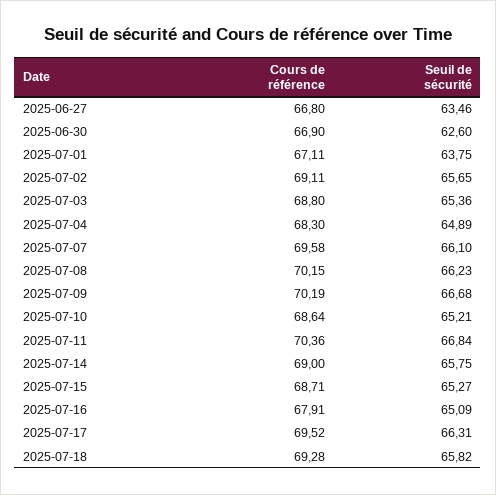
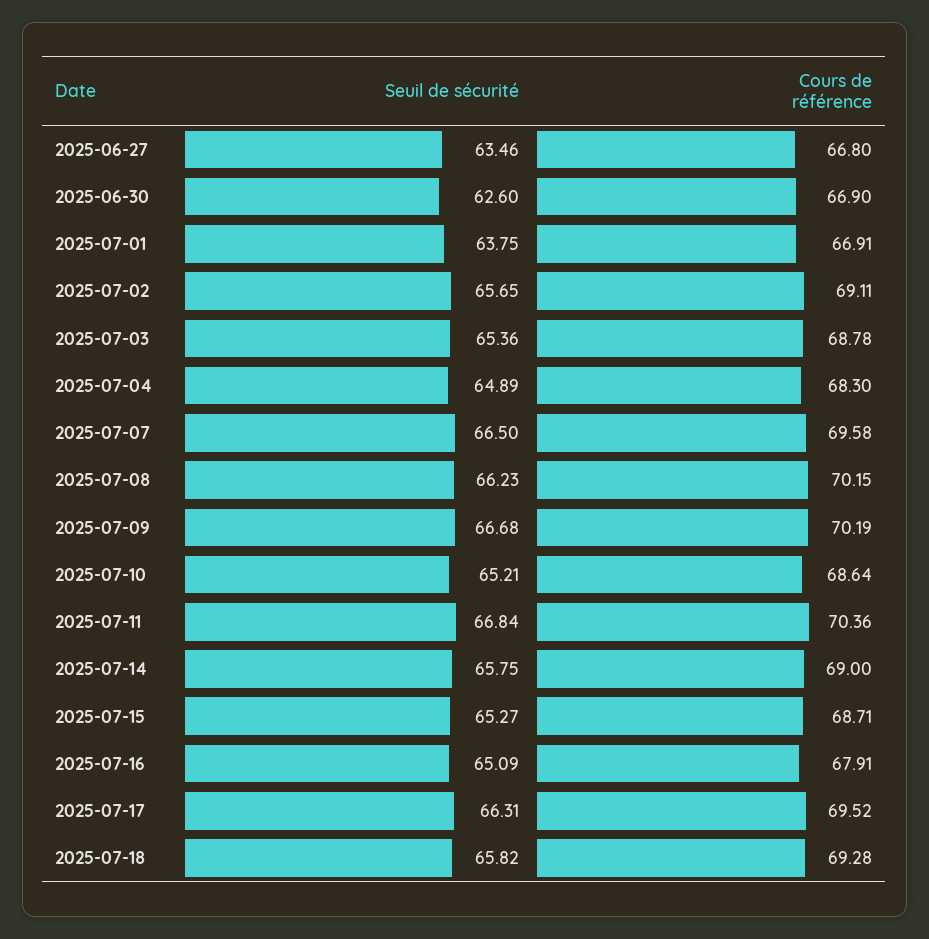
  {
    "Cours de référence": {
      "2025-06-27": 66.8,
      "2025-06-30": 66.9,
-     "2025-07-01": 67.11,
+     "2025-07-01": 66.91,
      "2025-07-02": 69.11,
-     "2025-07-03": 68.8,
+     "2025-07-03": 68.78,
      "2025-07-04": 68.3,
      "2025-07-07": 69.58,
      "2025-07-08": 70.15,
      "2025-07-09": 70.19,
      "2025-07-10": 68.64,
      "2025-07-11": 70.36,
      "2025-07-14": 69,
      "2025-07-15": 68.71,
      "2025-07-16": 67.91,
      "2025-07-17": 69.52,
      "2025-07-18": 69.28
    },
    "Seuil de sécurité": {
      "2025-06-27": 63.46,
      "2025-06-30": 62.6,
      "2025-07-01": 63.75,
      "2025-07-02": 65.65,
      "2025-07-03": 65.36,
      "2025-07-04": 64.89,
-     "2025-07-07": 66.1,
+     "2025-07-07": 66.5,
      "2025-07-08": 66.23,
      "2025-07-09": 66.68,
      "2025-07-10": 65.21,
      "2025-07-11": 66.84,
      "2025-07-14": 65.75,
      "2025-07-15": 65.27,
      "2025-07-16": 65.09,
      "2025-07-17": 66.31,
      "2025-07-18": 65.82
    }
  }

